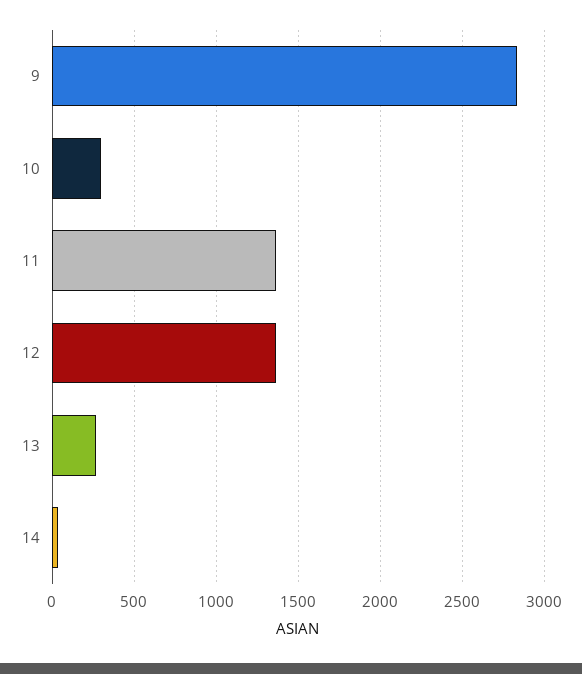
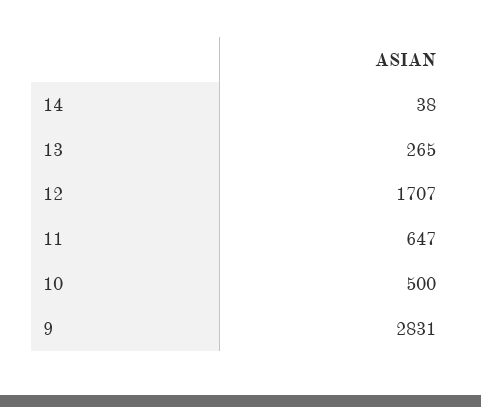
  {
    "9": 2831,
-   "10": 300,
+   "10": 500,
-   "11": 1350,
+   "11": 647,
-   "12": 1350,
+   "12": 1707,
    "13": 265,
    "14": 38
  }

